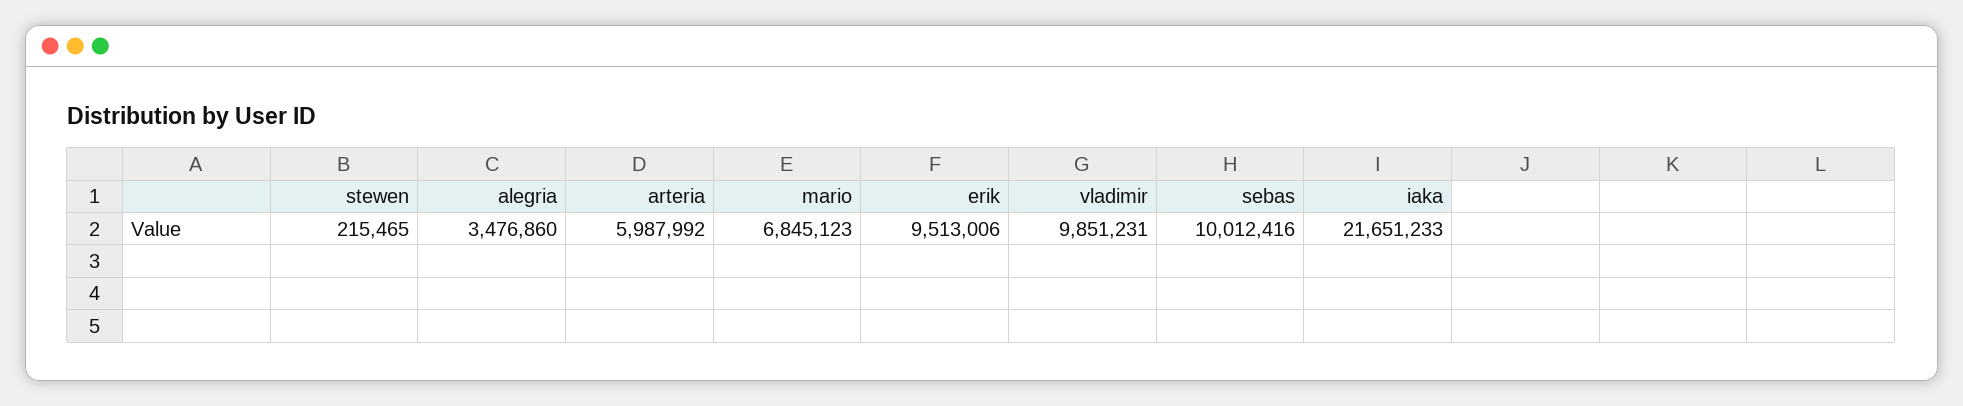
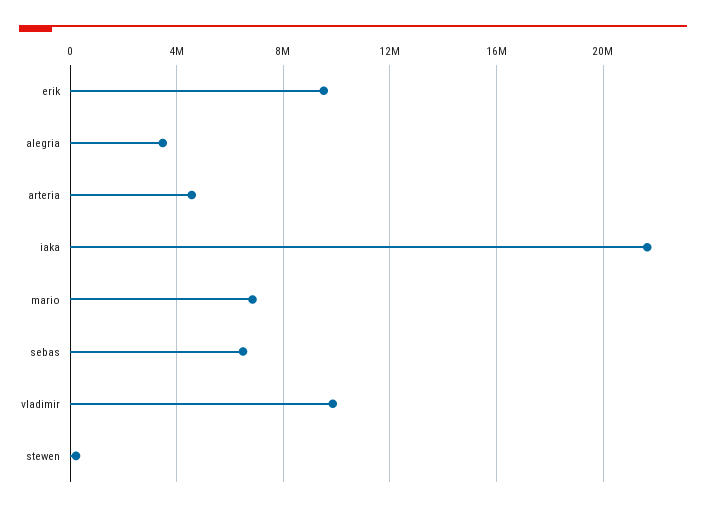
  {
    "stewen": 215465,
    "alegria": 3476860,
-   "arteria": 5987992,
+   "arteria": 4500000,
    "mario": 6845123,
    "erik": 9513006,
    "vladimir": 9851231,
-   "sebas": 10012416,
+   "sebas": 6500000,
    "iaka": 21651233
  }

